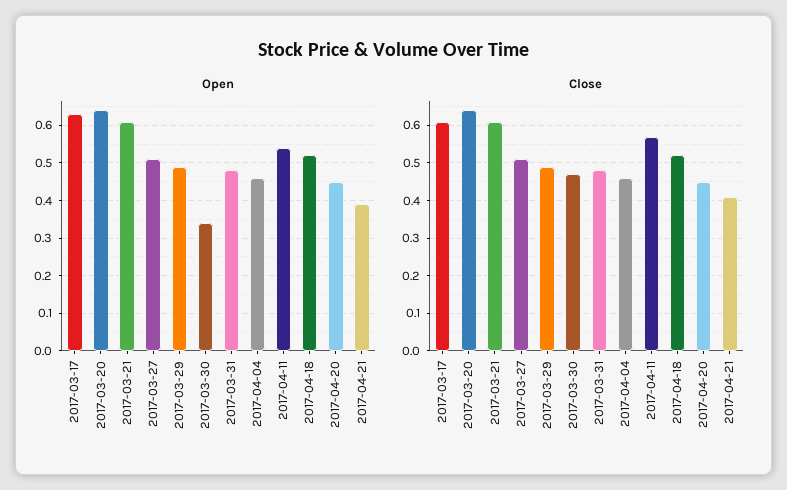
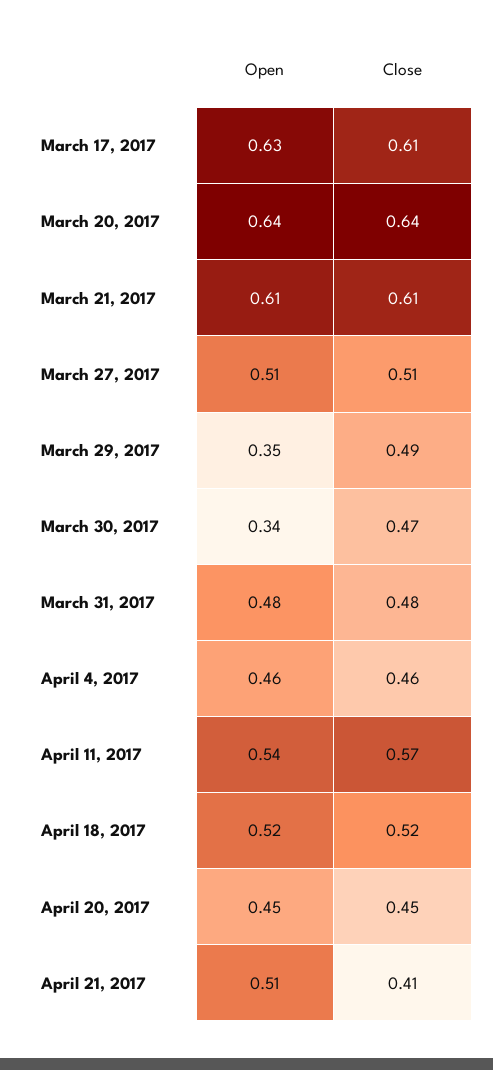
  {
    "Open": {
      "2017-03-17": 0.63,
      "2017-03-20": 0.64,
      "2017-03-21": 0.61,
      "2017-03-27": 0.51,
-     "2017-03-29": 0.5,
+     "2017-03-29": 0.35,
      "2017-03-30": 0.34,
      "2017-03-31": 0.48,
      "2017-04-04": 0.46,
      "2017-04-11": 0.54,
      "2017-04-18": 0.52,
      "2017-04-20": 0.45,
-     "2017-04-21": 0.4
+     "2017-04-21": 0.51
    },
    "Close": {
      "2017-03-17": 0.61,
      "2017-03-20": 0.64,
      "2017-03-21": 0.61,
      "2017-03-27": 0.51,
      "2017-03-29": 0.49,
      "2017-03-30": 0.47,
      "2017-03-31": 0.48,
      "2017-04-04": 0.46,
      "2017-04-11": 0.57,
      "2017-04-18": 0.52,
      "2017-04-20": 0.45,
      "2017-04-21": 0.41
    }
  }

